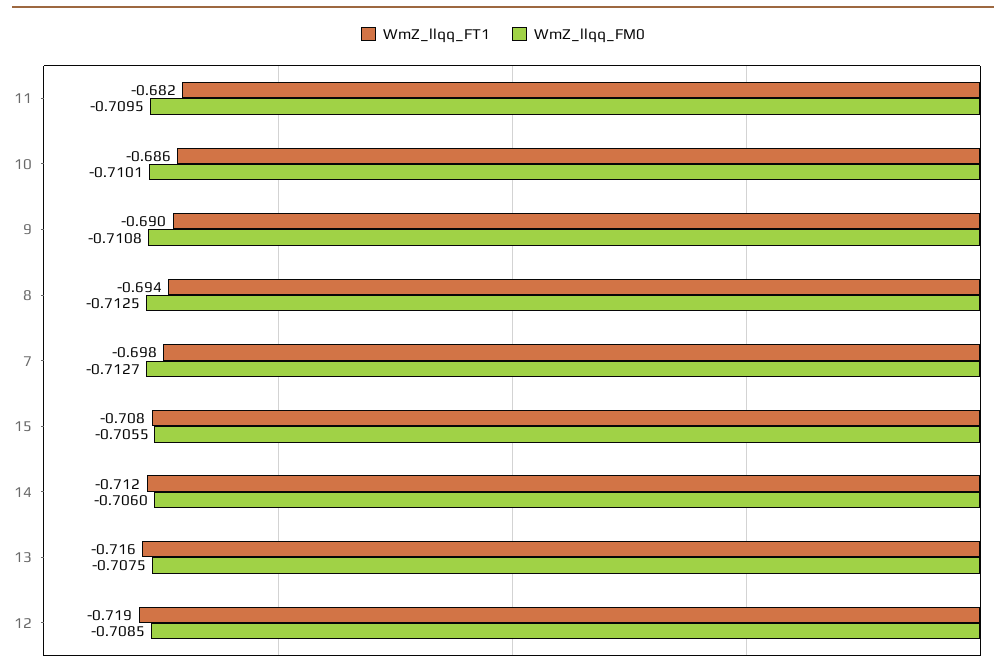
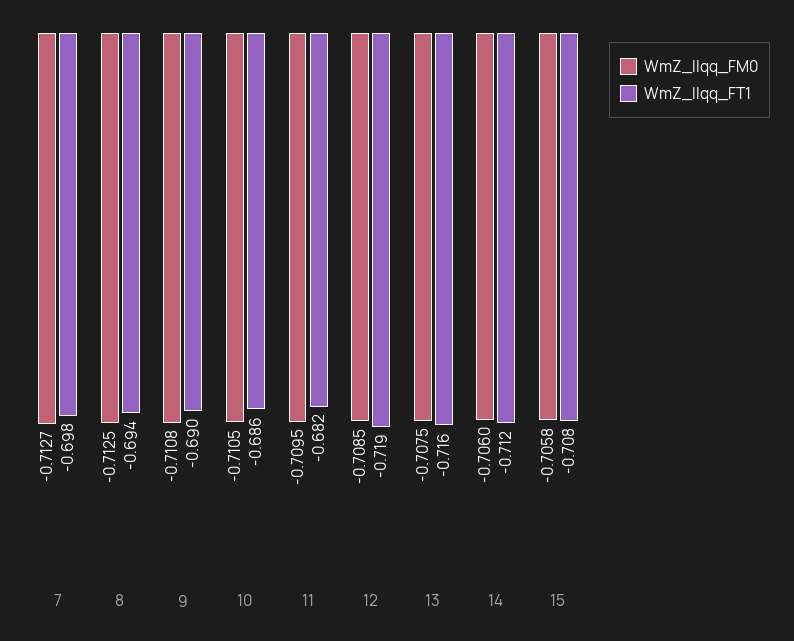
  {
    "WmZ_llqq_FT1": {
      "11": -0.682,
      "10": -0.686,
      "9": -0.69,
      "8": -0.694,
      "7": -0.698,
      "15": -0.708,
      "14": -0.712,
      "13": -0.716,
      "12": -0.719
    },
    "WmZ_llqq_FM0": {
      "11": -0.7095,
-     "10": -0.7101,
+     "10": -0.7105,
      "9": -0.7108,
      "8": -0.7125,
      "7": -0.7127,
-     "15": -0.7055,
+     "15": -0.7058,
      "14": -0.706,
      "13": -0.7075,
      "12": -0.7085
    }
  }

